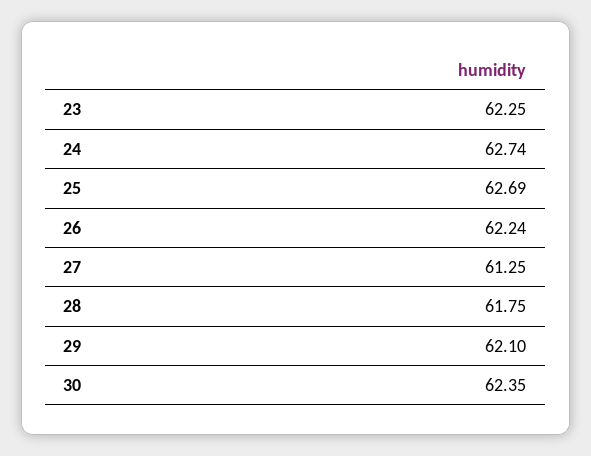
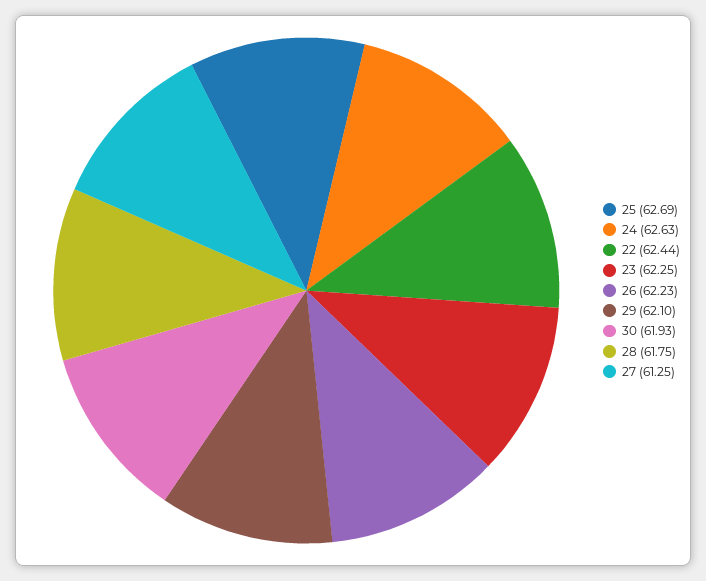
  {
    "23": 62.25,
-   "24": 62.74,
+   "24": 62.63,
    "25": 62.69,
-   "26": 62.24,
+   "26": 62.23,
    "27": 61.25,
    "28": 61.75,
    "29": 62.1,
-   "30": 62.35
+   "30": 61.93,
+   "22": 62.44
  }

